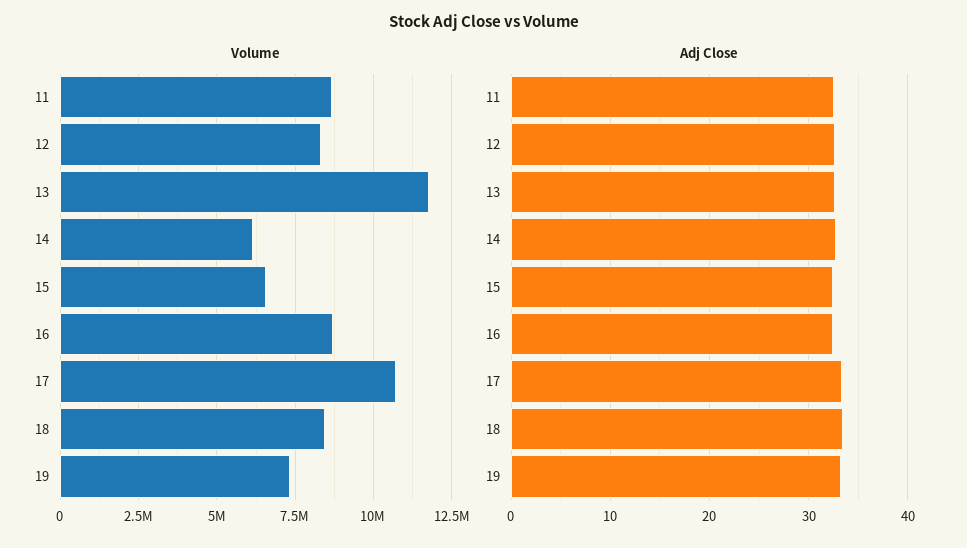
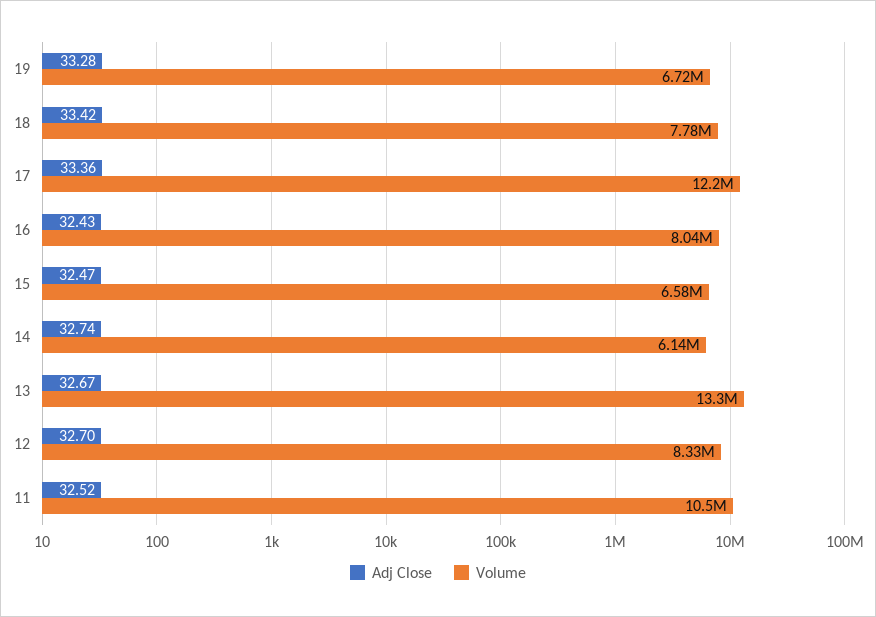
  {
    "Volume": {
-     "11": 8750000,
+     "11": 10500000,
      "12": 8330000,
-     "13": 11750000,
+     "13": 13300000,
      "14": 6140000,
      "15": 6580000,
-     "16": 8750000,
+     "16": 8040000,
-     "17": 10750000,
+     "17": 12200000,
-     "18": 8500000,
+     "18": 7780000,
-     "19": 7250000
+     "19": 6720000
    },
    "Adj Close": {
      "11": 32.52,
      "12": 32.7,
      "13": 32.67,
      "14": 32.74,
      "15": 32.47,
      "16": 32.43,
      "17": 33.36,
      "18": 33.42,
      "19": 33.28
    }
  }

